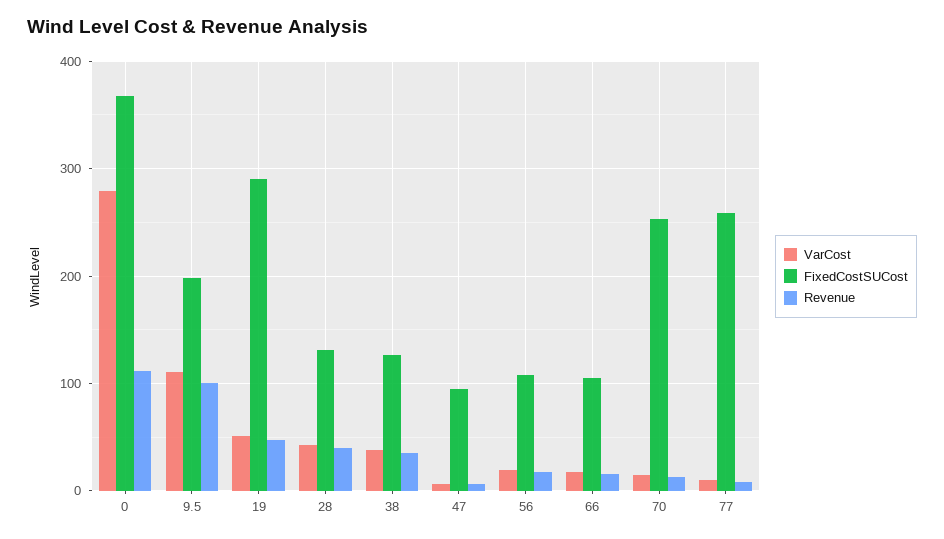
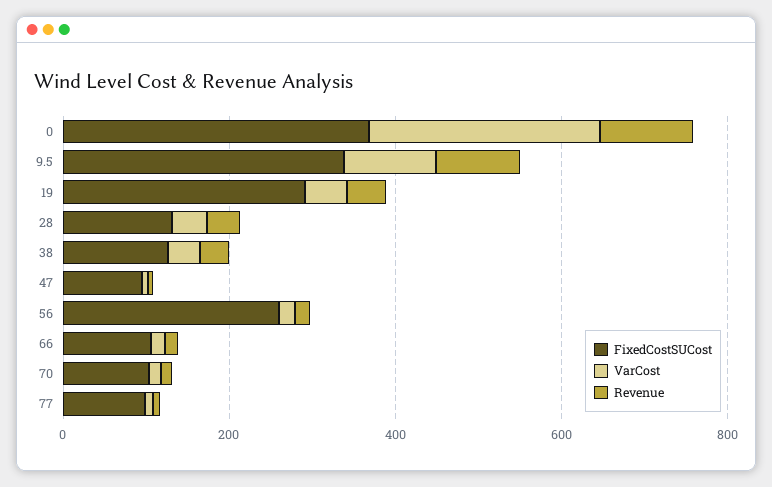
  {
    "VarCost": {
      "0": 280,
      "9.5": 110,
      "19": 50,
      "28": 40,
      "38": 40,
      "47": 10,
      "56": 20,
      "66": 20,
      "70": 10,
      "77": 10
    },
    "FixedCostSUCost": {
      "0": 370,
-     "9.5": 200,
+     "9.5": 350,
      "19": 290,
      "28": 130,
      "38": 130,
      "47": 100,
-     "56": 110,
+     "56": 250,
      "66": 110,
-     "70": 250,
+     "70": 100,
-     "77": 260
+     "77": 100
    },
    "Revenue": {
      "0": 110,
      "9.5": 100,
      "19": 50,
      "28": 40,
      "38": 40,
      "47": 10,
      "56": 20,
      "66": 20,
      "70": 10,
      "77": 10
    }
  }

